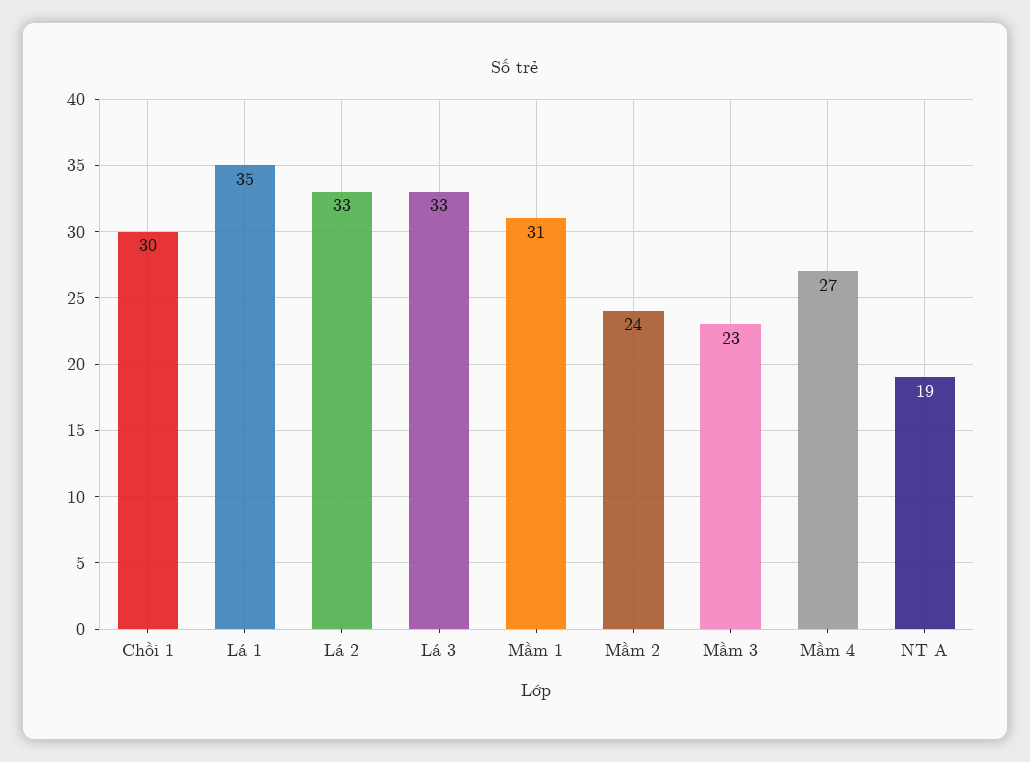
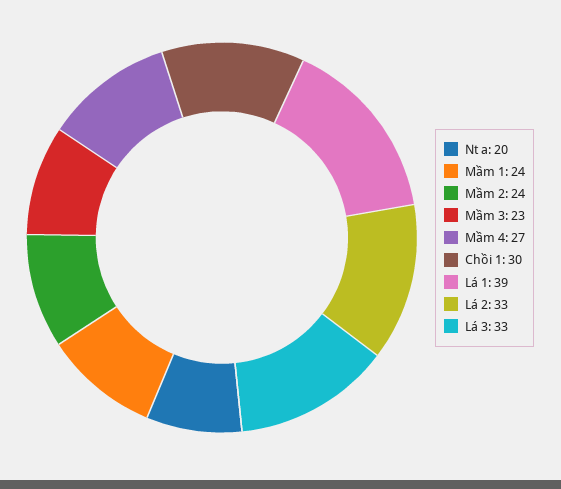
  {
    "Chồi 1": 30,
-   "Lá 1": 35,
+   "Lá 1": 39,
    "Lá 2": 33,
    "Lá 3": 33,
-   "Mầm 1": 31,
+   "Mầm 1": 24,
    "Mầm 2": 24,
    "Mầm 3": 23,
    "Mầm 4": 27,
-   "NT A": 19
+   "NT A": 20
  }

